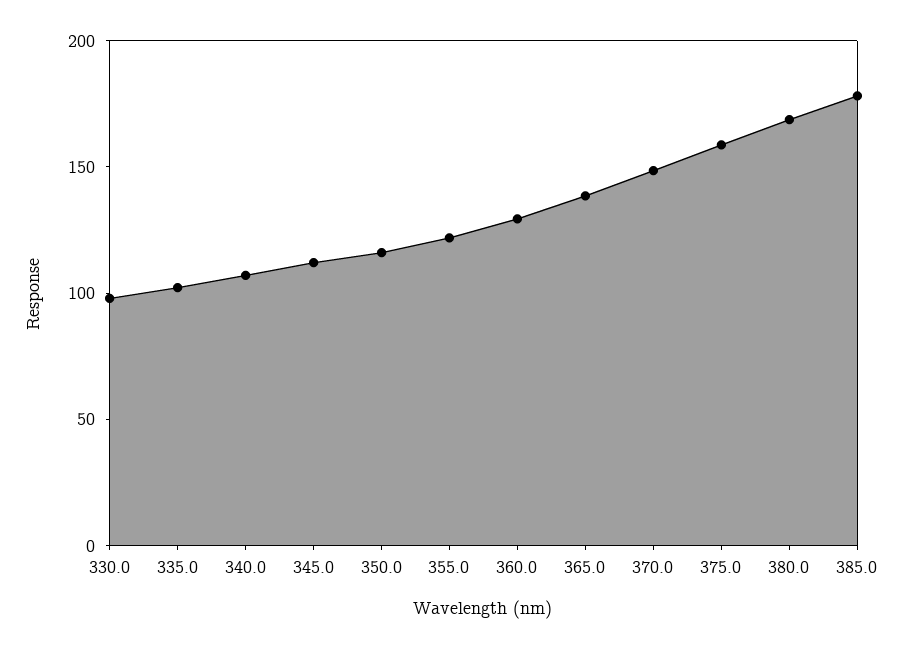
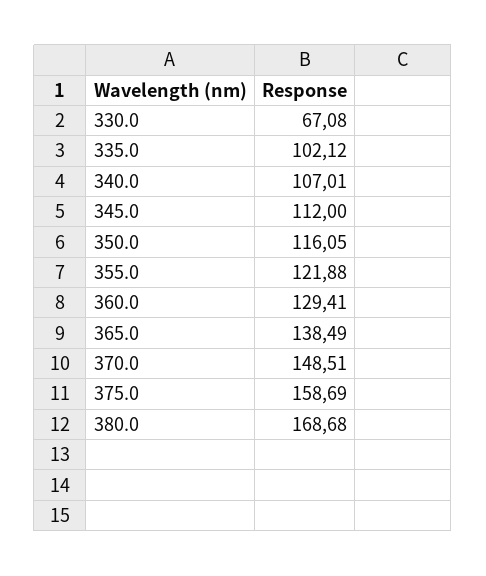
  {
-   "330.0": 100,
+   "330.0": 67.08,
    "335.0": 102.12,
    "340.0": 107.01,
    "345.0": 112,
    "350.0": 116.05,
    "355.0": 121.88,
    "360.0": 129.41,
    "365.0": 138.49,
    "370.0": 148.51,
    "375.0": 158.69,
-   "380.0": 168.68,
+   "380.0": 168.68
-   "385.0": 180
  }

